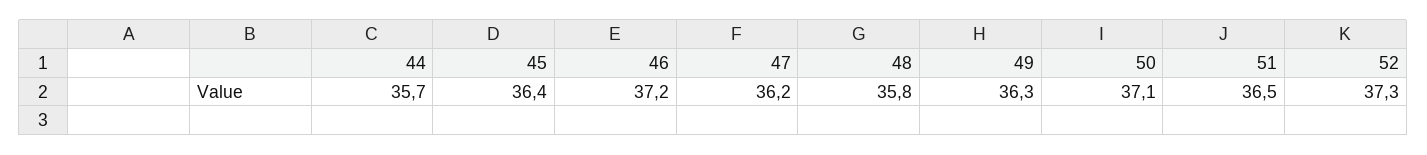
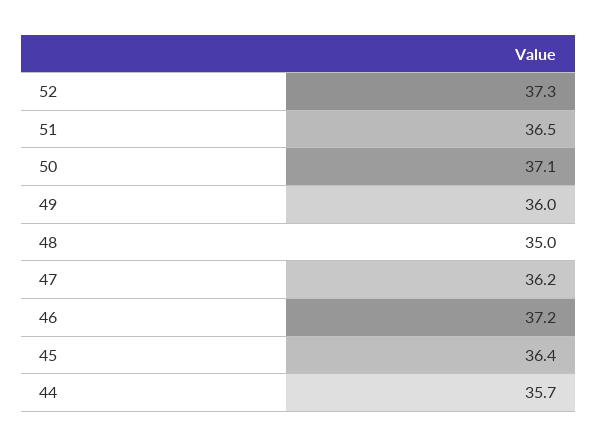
  {
    "44": 35.7,
    "45": 36.4,
    "46": 37.2,
    "47": 36.2,
-   "48": 35.8,
+   "48": 35,
-   "49": 36.3,
+   "49": 36,
    "50": 37.1,
    "51": 36.5,
    "52": 37.3
  }

